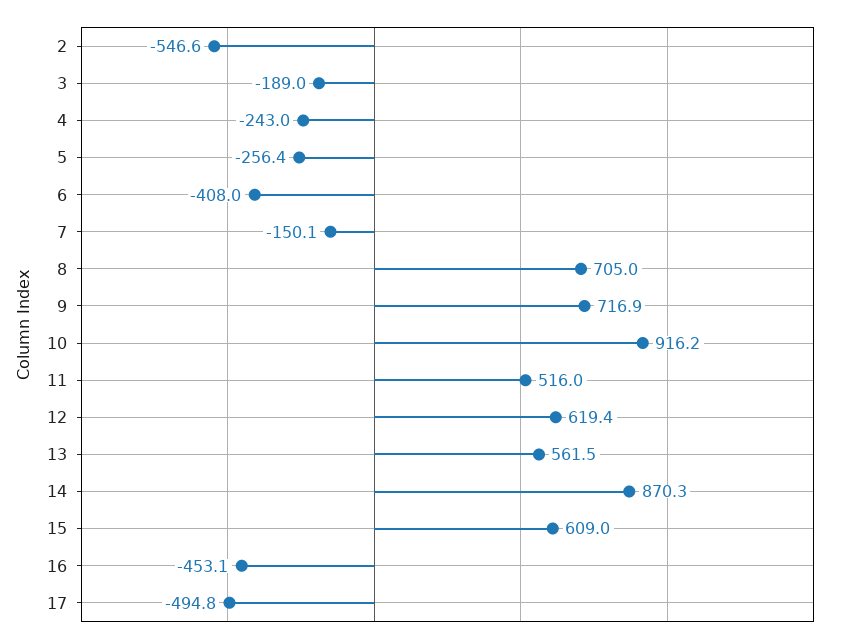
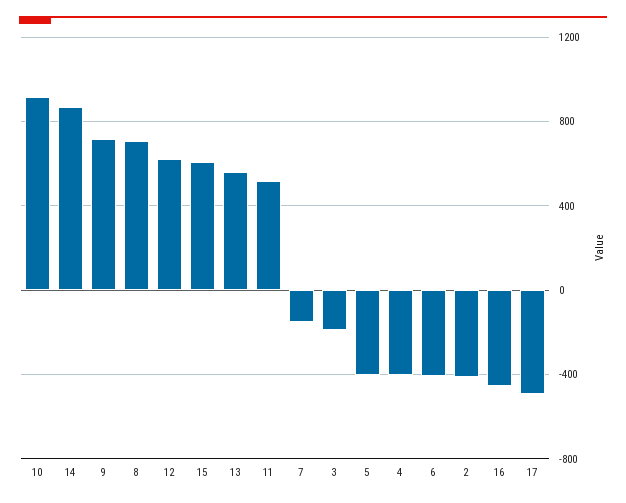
  {
-   "2": -546.6,
+   "2": -400,
    "3": -189,
-   "4": -243,
+   "4": -400,
-   "5": -256.4,
+   "5": -400,
    "6": -408,
    "7": -150.1,
    "8": 705,
    "9": 716.9,
    "10": 916.2,
    "11": 516,
    "12": 619.4,
    "13": 561.5,
    "14": 870.3,
    "15": 609,
    "16": -453.1,
    "17": -494.8
  }

